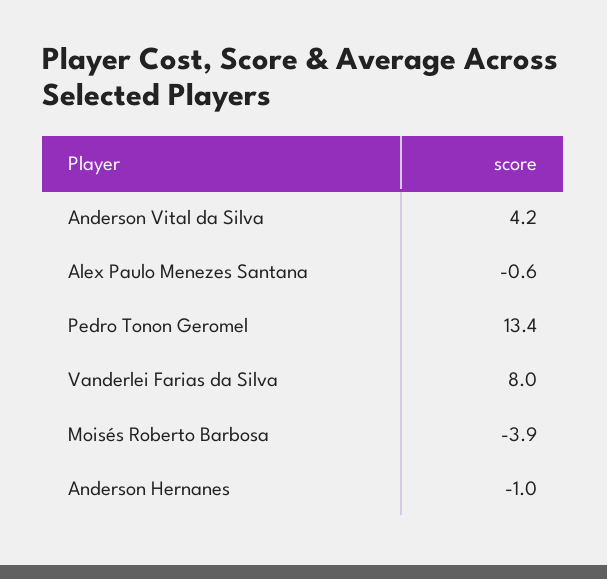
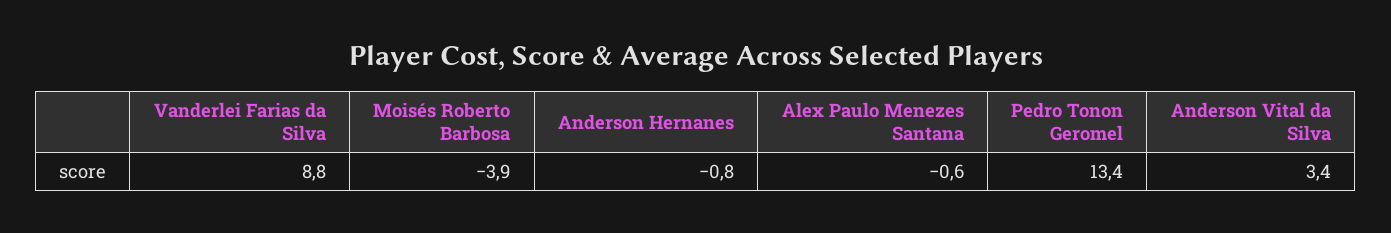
  {
-   "Anderson Vital da Silva": 4.2,
+   "Anderson Vital da Silva": 3.4,
    "Alex Paulo Menezes Santana": -0.6,
    "Pedro Tonon Geromel": 13.4,
-   "Vanderlei Farias da Silva": 8,
+   "Vanderlei Farias da Silva": 8.8,
    "Moisés Roberto Barbosa": -3.9,
-   "Anderson Hernanes": -1
+   "Anderson Hernanes": -0.8
  }

